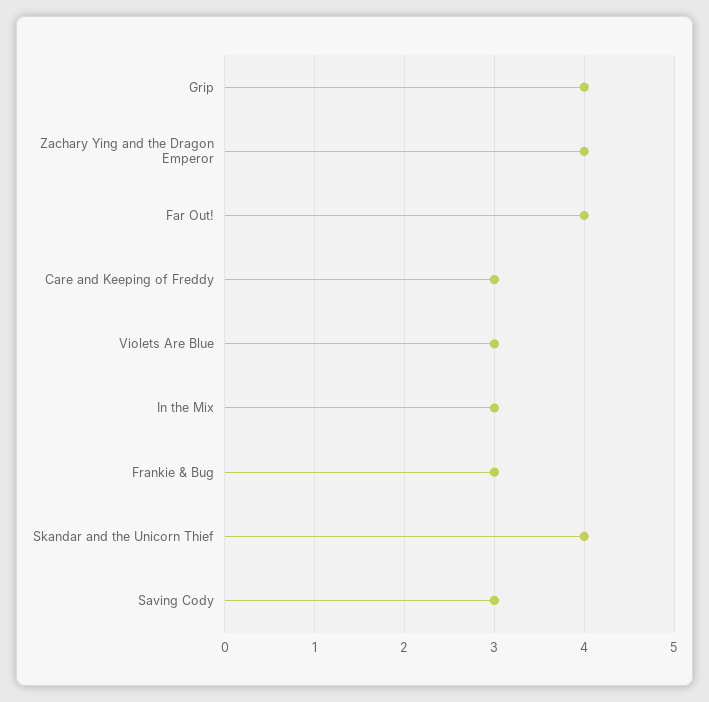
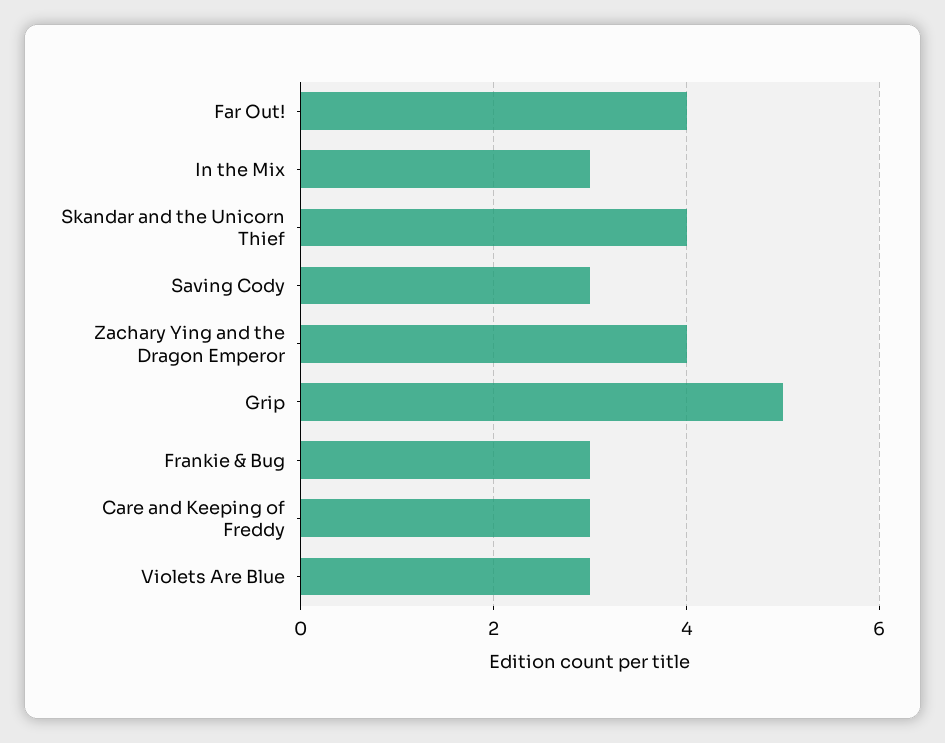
  {
-   "Grip": 4,
+   "Grip": 5,
    "Zachary Ying and the Dragon Emperor": 4,
    "Far Out!": 4,
    "Care and Keeping of Freddy": 3,
    "Violets Are Blue": 3,
    "In the Mix": 3,
    "Frankie & Bug": 3,
    "Skandar and the Unicorn Thief": 4,
    "Saving Cody": 3
  }

